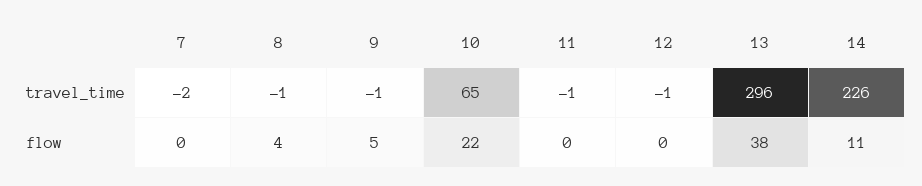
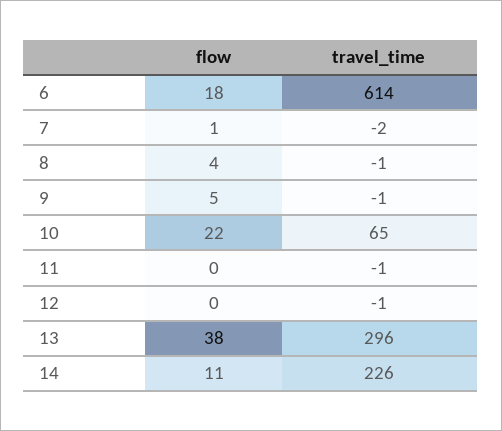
  {
    "7": {
      "travel_time": -2,
-     "flow": 0
+     "flow": 1
    },
    "8": {
      "travel_time": -1,
      "flow": 4
    },
    "9": {
      "travel_time": -1,
      "flow": 5
    },
    "10": {
      "travel_time": 65,
      "flow": 22
    },
    "11": {
      "travel_time": -1,
      "flow": 0
    },
    "12": {
      "travel_time": -1,
      "flow": 0
    },
    "13": {
      "travel_time": 296,
      "flow": 38
    },
    "14": {
      "travel_time": 226,
      "flow": 11
-   }
+   },
+   "6": {
+     "flow": 18,
+     "travel_time": 614
+   }
  }

